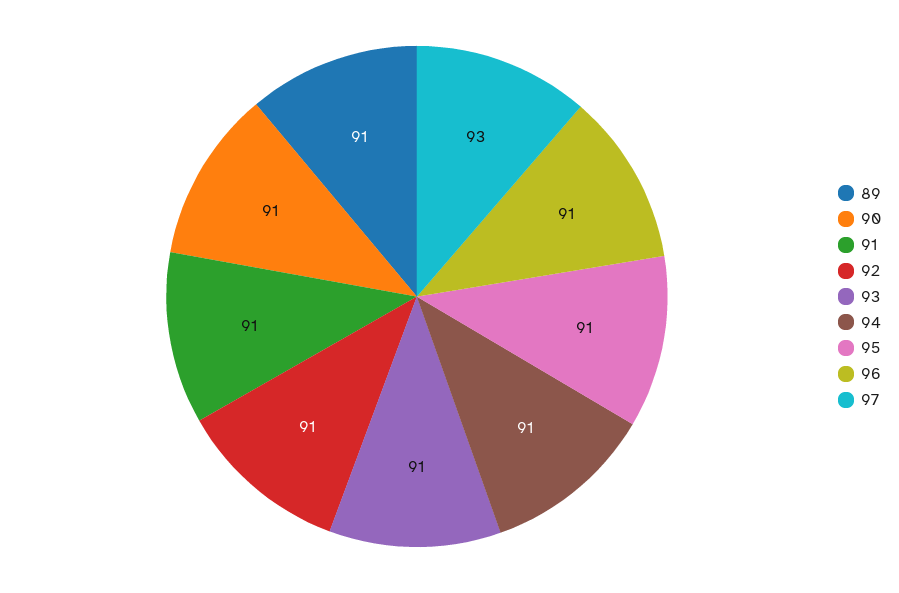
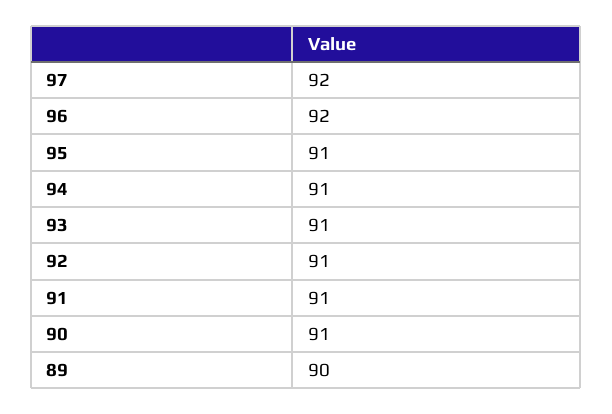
  {
-   "89": 91,
+   "89": 90,
    "90": 91,
    "91": 91,
    "92": 91,
    "93": 91,
    "94": 91,
    "95": 91,
-   "96": 91,
+   "96": 92,
-   "97": 93
+   "97": 92
  }

